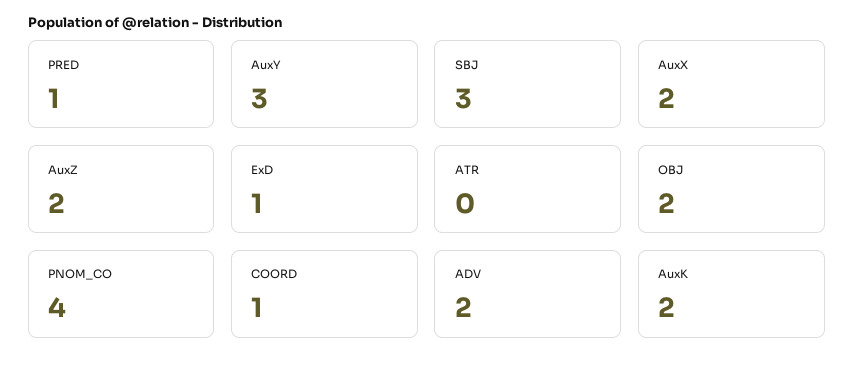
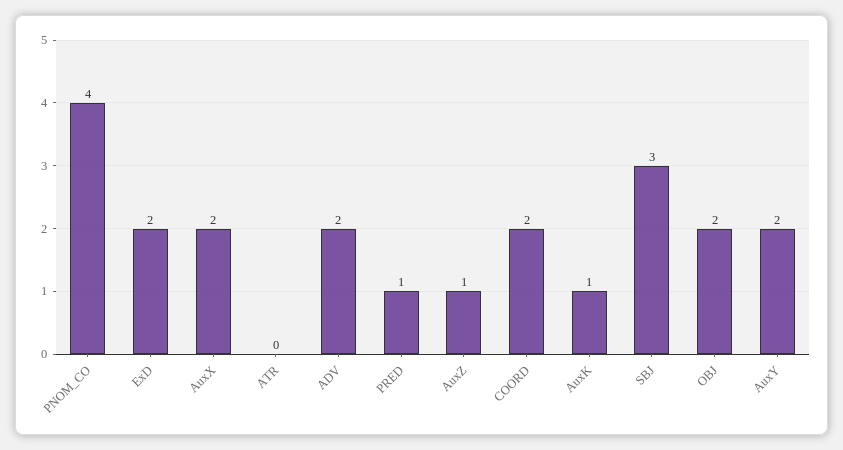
  {
    "PRED": 1,
-   "AuxY": 3,
+   "AuxY": 2,
    "SBJ": 3,
    "AuxX": 2,
-   "AuxZ": 2,
+   "AuxZ": 1,
-   "ExD": 1,
+   "ExD": 2,
    "ATR": 0,
    "OBJ": 2,
    "PNOM_CO": 4,
-   "COORD": 1,
+   "COORD": 2,
    "ADV": 2,
-   "AuxK": 2
+   "AuxK": 1
  }

